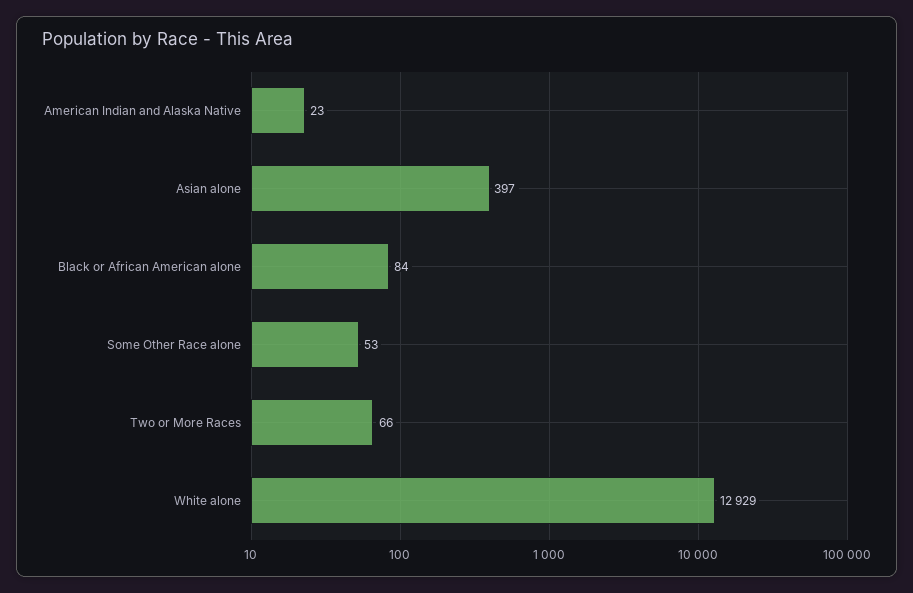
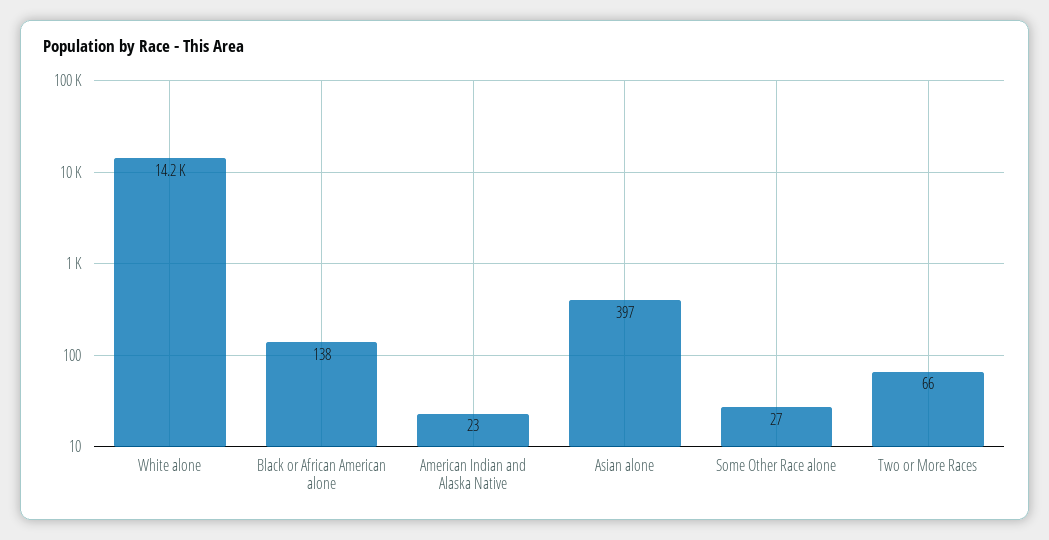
  {
    "American Indian and Alaska Native": 23,
    "Asian alone": 397,
-   "Black or African American alone": 84,
+   "Black or African American alone": 138,
-   "Some Other Race alone": 53,
+   "Some Other Race alone": 27,
    "Two or More Races": 66,
-   "White alone": 12929
+   "White alone": 14200
  }

